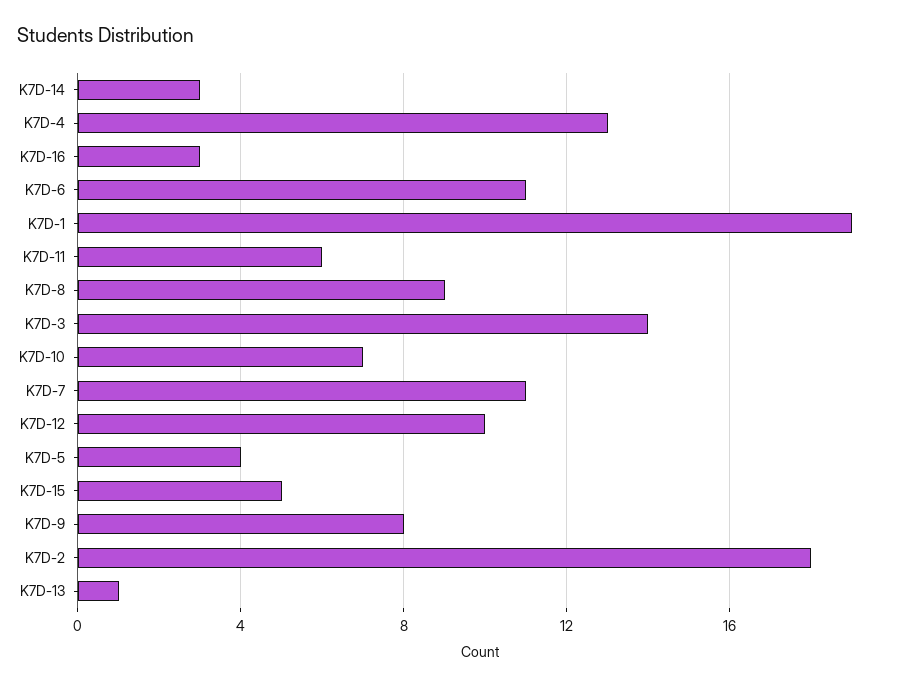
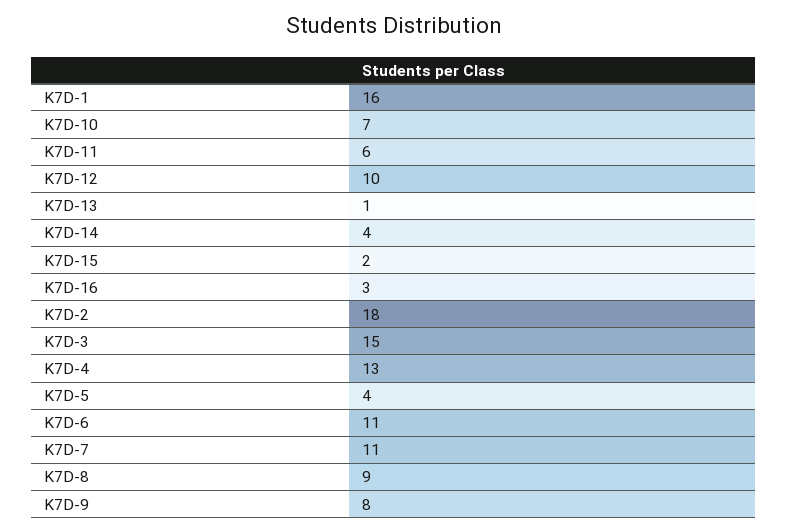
  {
-   "K7D-14": 3,
+   "K7D-14": 4,
    "K7D-4": 13,
    "K7D-16": 3,
    "K7D-6": 11,
-   "K7D-1": 19,
+   "K7D-1": 16,
    "K7D-11": 6,
    "K7D-8": 9,
-   "K7D-3": 14,
+   "K7D-3": 15,
    "K7D-10": 7,
    "K7D-7": 11,
    "K7D-12": 10,
    "K7D-5": 4,
-   "K7D-15": 5,
+   "K7D-15": 2,
    "K7D-9": 8,
    "K7D-2": 18,
    "K7D-13": 1
  }

